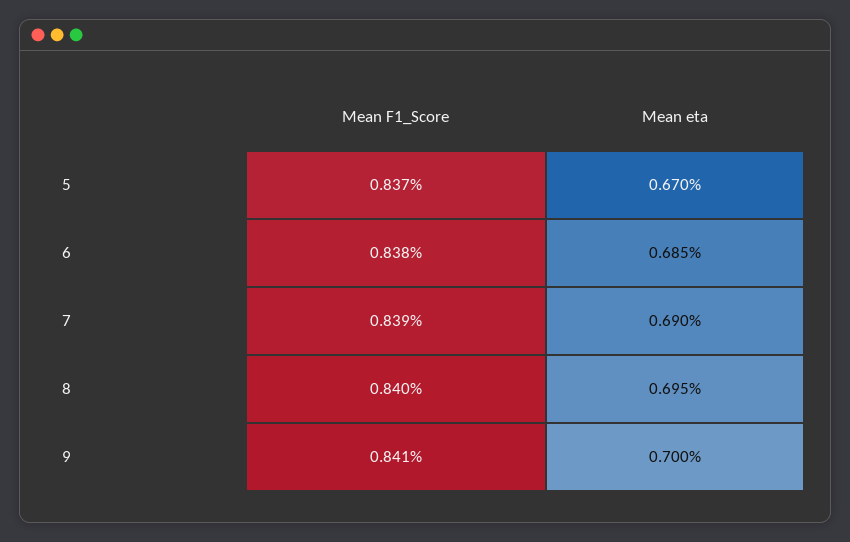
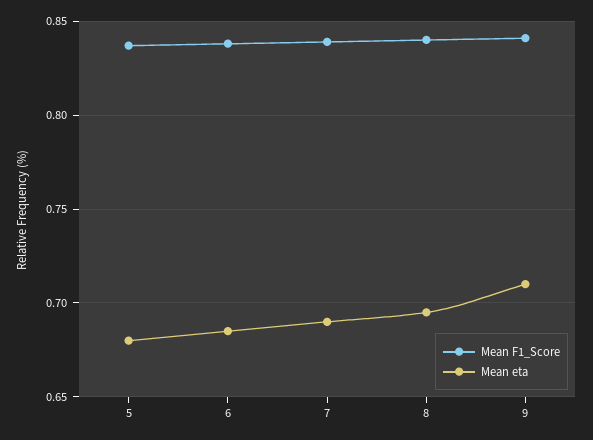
  {
    "Mean F1_Score": {
      "5": 0.837,
      "6": 0.838,
      "7": 0.839,
      "8": 0.84,
      "9": 0.841
    },
    "Mean eta": {
-     "5": 0.67,
+     "5": 0.68,
      "6": 0.685,
      "7": 0.69,
      "8": 0.695,
-     "9": 0.7
+     "9": 0.71
    }
  }

